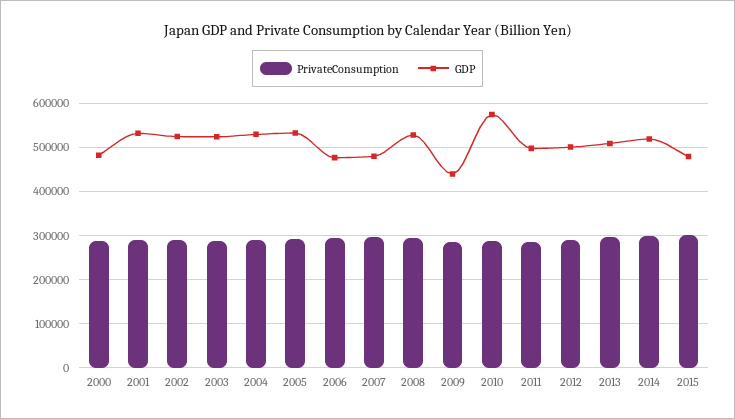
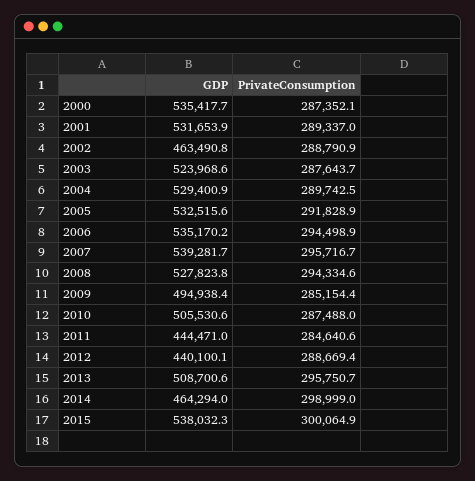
  {
    "PrivateConsumption": {
      "2000": 287352.1,
      "2001": 289337,
      "2002": 288790.9,
      "2003": 287643.7,
      "2004": 289742.5,
      "2005": 291828.9,
      "2006": 294498.9,
      "2007": 295716.7,
      "2008": 294334.6,
      "2009": 285154.4,
      "2010": 287488,
      "2011": 284640.6,
      "2012": 288669.4,
      "2013": 295750.7,
      "2014": 298999,
      "2015": 300064.9
    },
    "GDP": {
-     "2000": 480000,
+     "2000": 535417.7,
      "2001": 531653.9,
-     "2002": 520000,
+     "2002": 463490.8,
      "2003": 523968.6,
      "2004": 529400.9,
      "2005": 532515.6,
-     "2006": 480000,
+     "2006": 535170.2,
-     "2007": 480000,
+     "2007": 539281.7,
      "2008": 527823.8,
-     "2009": 440000,
+     "2009": 494938.4,
-     "2010": 580000,
+     "2010": 505530.6,
-     "2011": 500000,
+     "2011": 444471,
-     "2012": 500000,
+     "2012": 440100.1,
      "2013": 508700.6,
-     "2014": 520000,
+     "2014": 464294,
-     "2015": 480000
+     "2015": 538032.3
    }
  }

